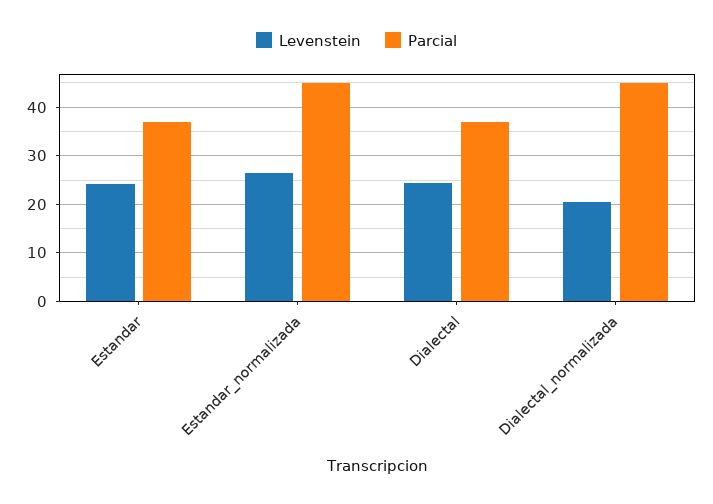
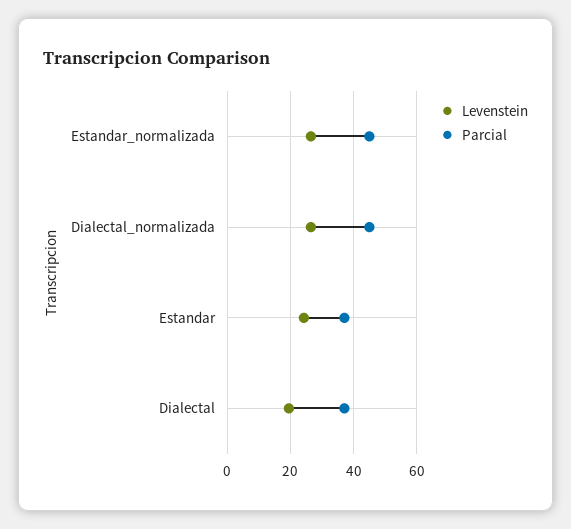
  {
    "Levenstein": {
      "Estandar": 24,
      "Estandar_normalizada": 26,
-     "Dialectal": 24,
+     "Dialectal": 20,
-     "Dialectal_normalizada": 20
+     "Dialectal_normalizada": 26
    },
    "Parcial": {
      "Estandar": 38,
      "Estandar_normalizada": 46,
      "Dialectal": 38,
      "Dialectal_normalizada": 46
    }
  }

